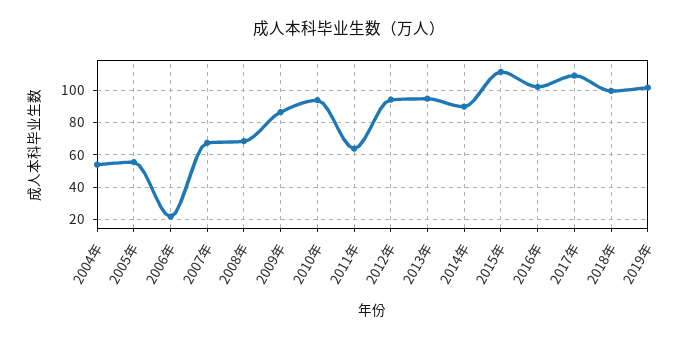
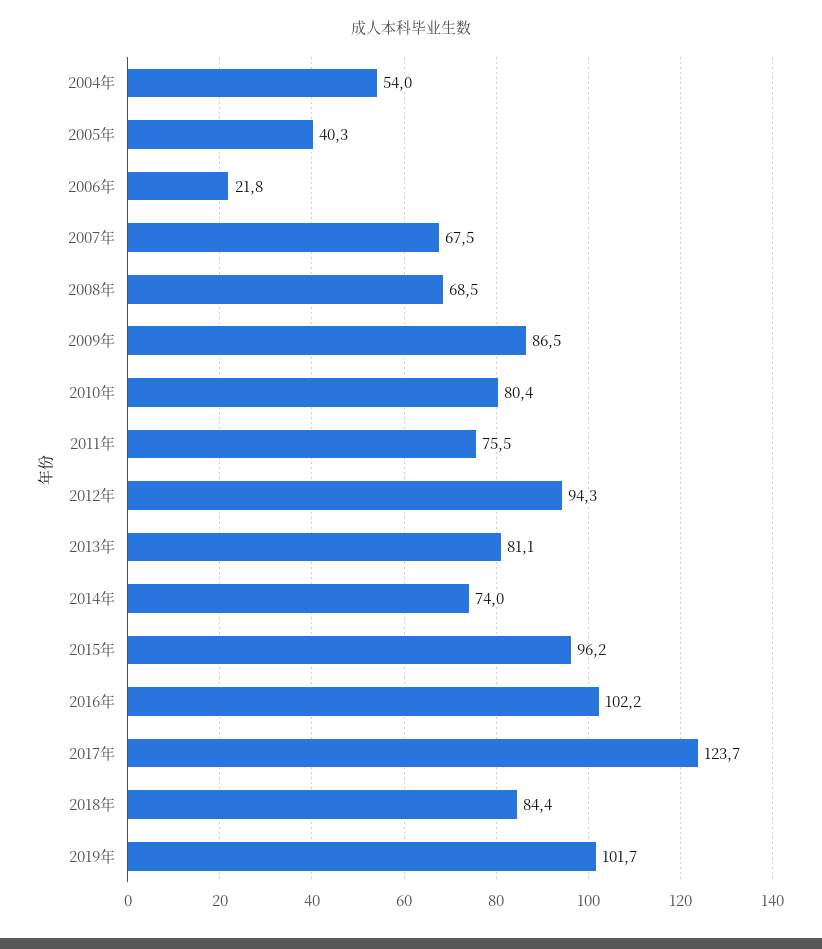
  {
    "2004年": 54,
-   "2005年": 55,
+   "2005年": 40.3,
    "2006年": 21.8,
    "2007年": 67.5,
    "2008年": 68.5,
    "2009年": 86.5,
-   "2010年": 95,
+   "2010年": 80.4,
-   "2011年": 65,
+   "2011年": 75.5,
    "2012年": 94.3,
-   "2013年": 95,
+   "2013年": 81.1,
-   "2014年": 90,
+   "2014年": 74,
-   "2015年": 110,
+   "2015年": 96.2,
    "2016年": 102.2,
-   "2017年": 110,
+   "2017年": 123.7,
-   "2018年": 100,
+   "2018年": 84.4,
    "2019年": 101.7
  }

